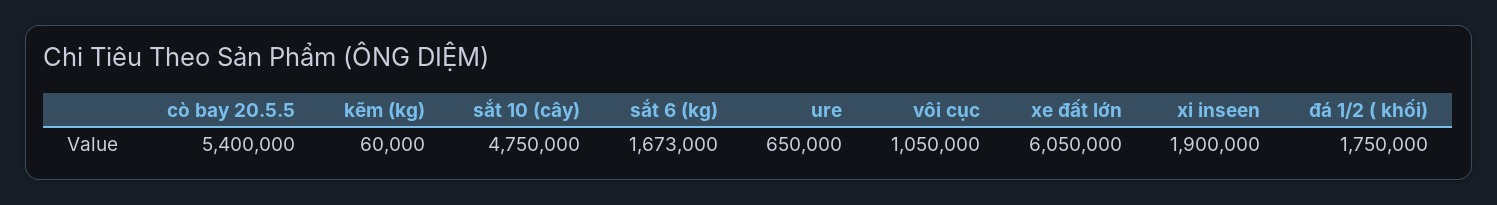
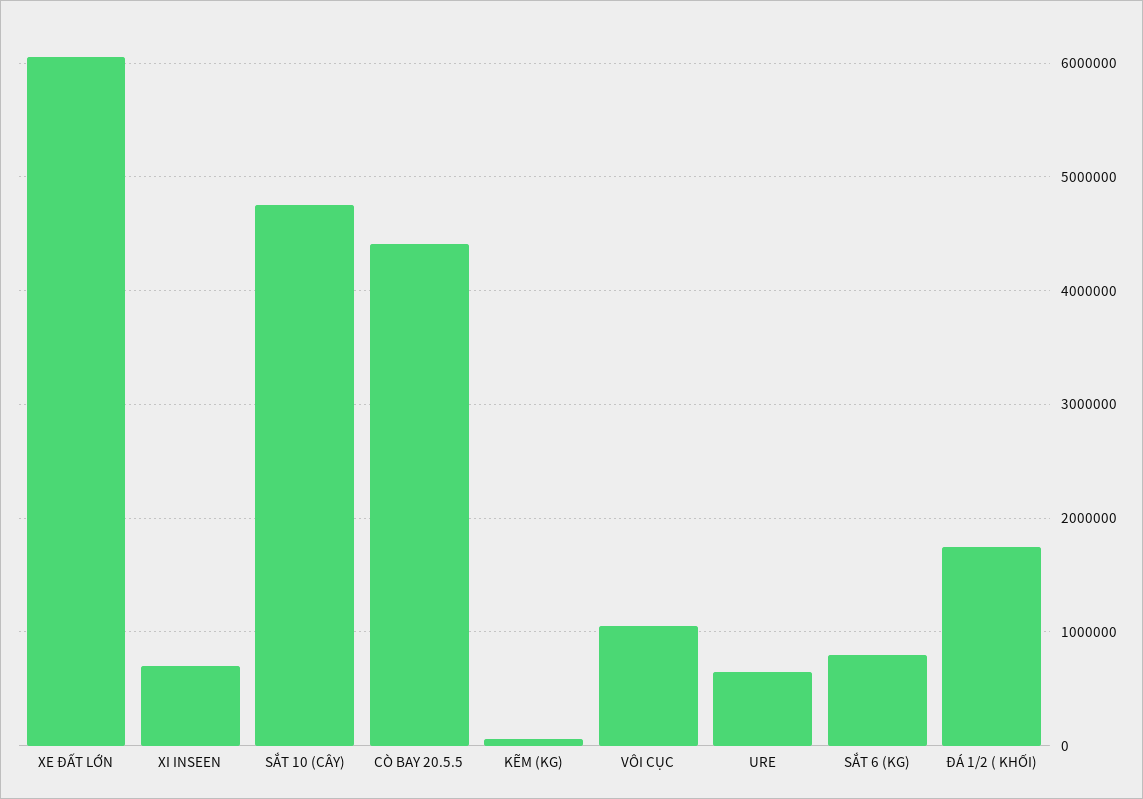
  {
-   "cò bay 20.5.5": 5400000,
+   "cò bay 20.5.5": 4400000,
    "kẽm (kg)": 60000,
    "sắt 10 (cây)": 4750000,
-   "sắt 6 (kg)": 1673000,
+   "sắt 6 (kg)": 800000,
    "ure": 650000,
    "vôi cục": 1050000,
    "xe đất lớn": 6050000,
-   "xi inseen": 1900000,
+   "xi inseen": 700000,
    "đá 1/2 ( khối)": 1750000
  }

